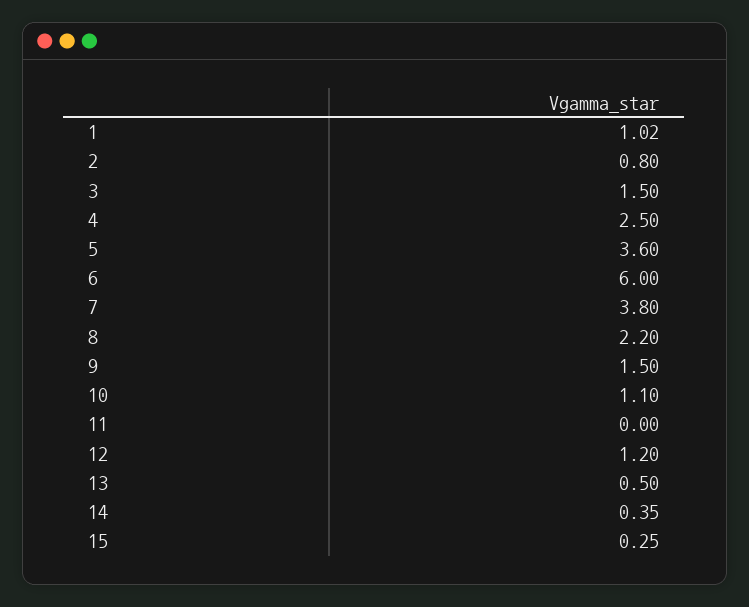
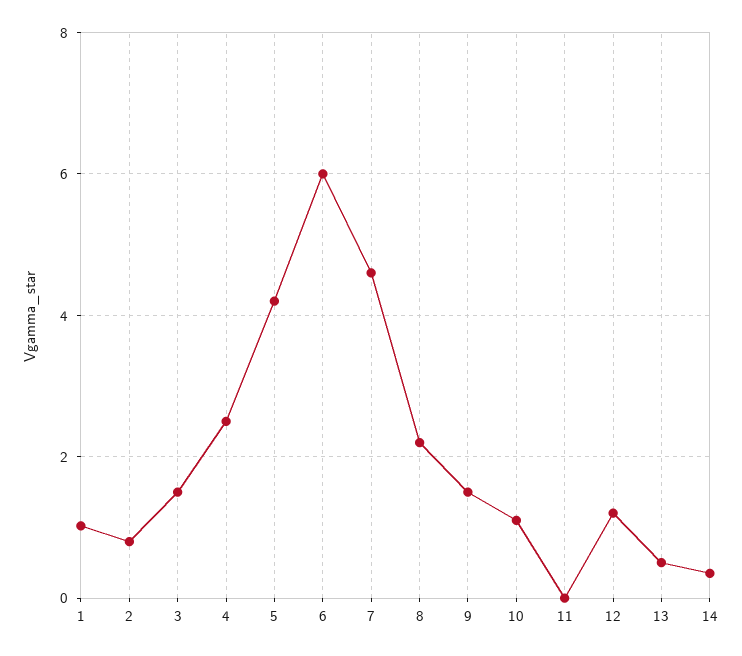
  {
    "1": 1.02,
    "2": 0.8,
    "3": 1.5,
    "4": 2.5,
-   "5": 3.6,
+   "5": 4.2,
    "6": 6,
-   "7": 3.8,
+   "7": 4.6,
    "8": 2.2,
    "9": 1.5,
    "10": 1.1,
    "11": 0,
    "12": 1.2,
    "13": 0.5,
-   "14": 0.35,
+   "14": 0.35
-   "15": 0.25
  }

